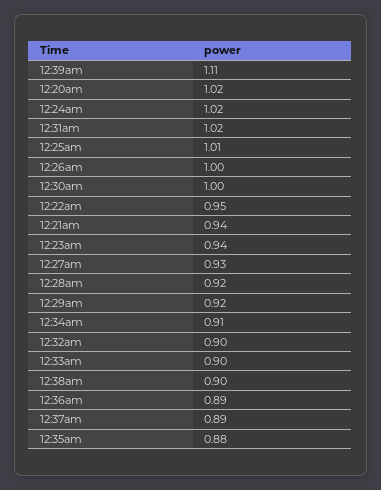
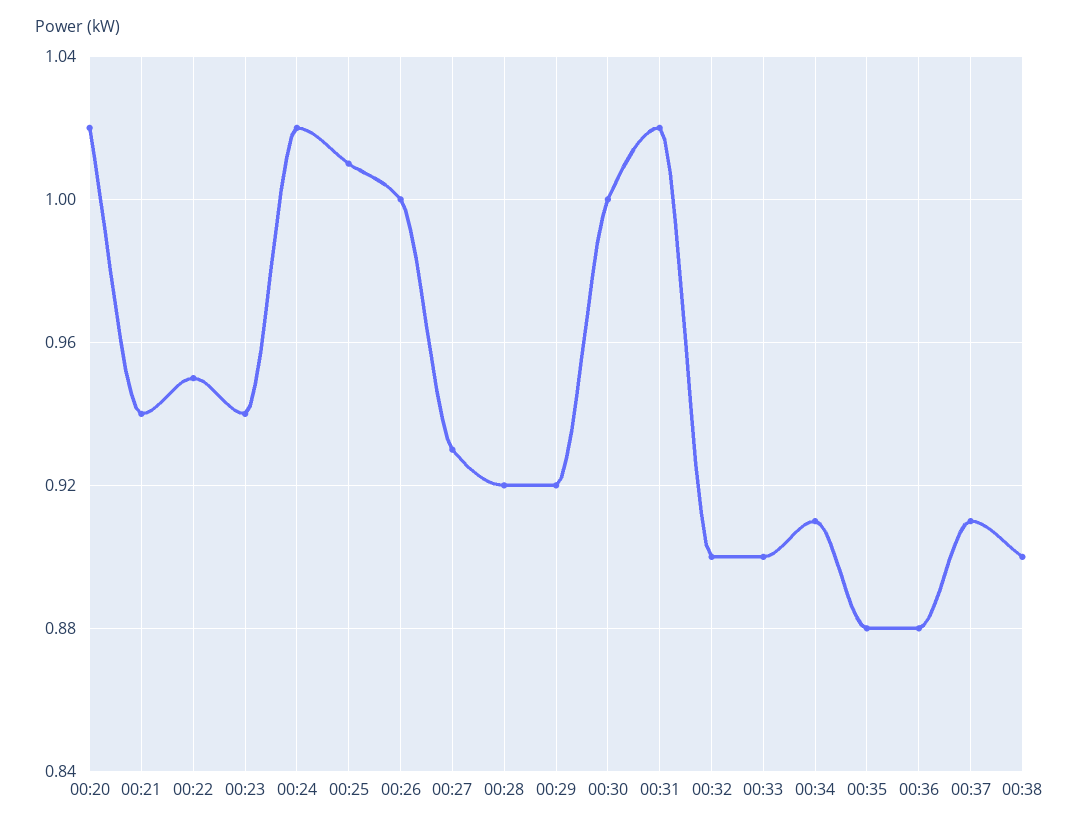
  {
-   "12:39am": 1.11,
    "12:20am": 1.02,
    "12:24am": 1.02,
    "12:31am": 1.02,
    "12:25am": 1.01,
    "12:26am": 1,
    "12:30am": 1,
    "12:22am": 0.95,
    "12:21am": 0.94,
    "12:23am": 0.94,
    "12:27am": 0.93,
    "12:28am": 0.92,
    "12:29am": 0.92,
    "12:34am": 0.91,
    "12:32am": 0.9,
    "12:33am": 0.9,
    "12:38am": 0.9,
-   "12:36am": 0.89,
+   "12:36am": 0.88,
-   "12:37am": 0.89,
+   "12:37am": 0.91,
    "12:35am": 0.88
  }

